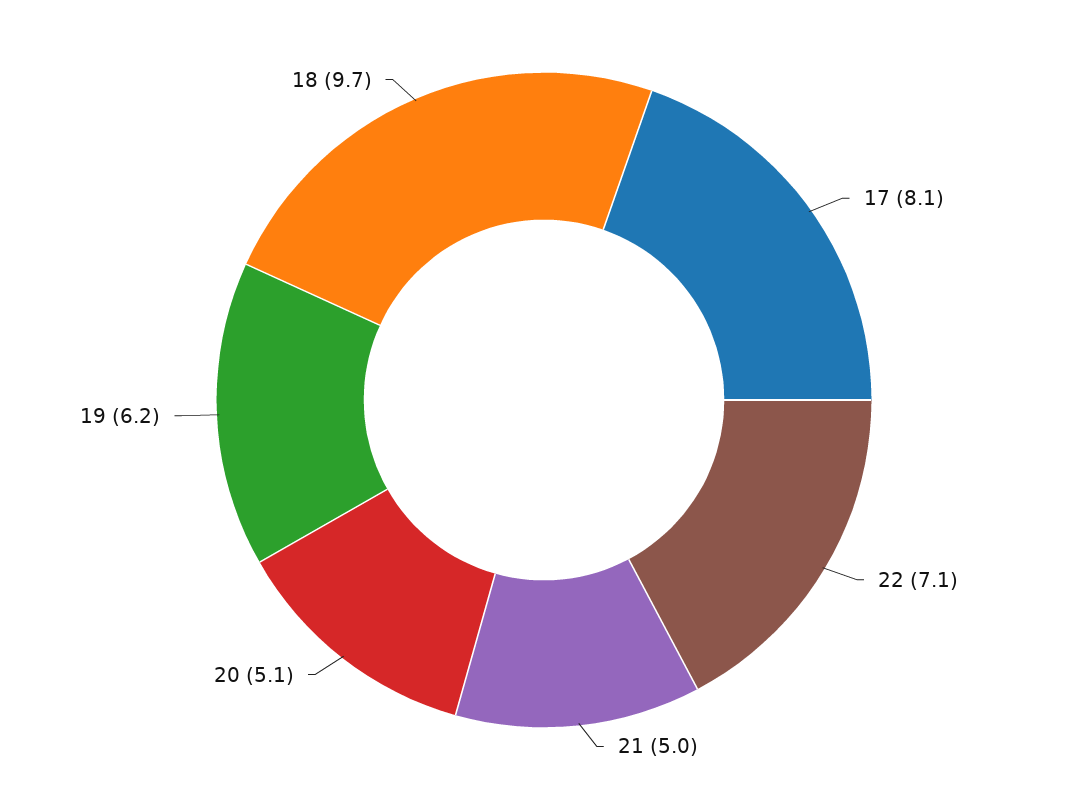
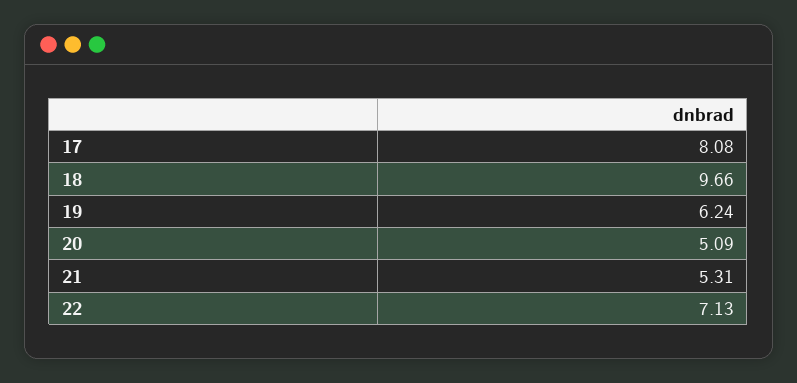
  {
    "17": 8.08,
    "22": 7.13,
-   "21": 5,
+   "21": 5.31,
    "20": 5.09,
    "19": 6.24,
    "18": 9.66
  }

